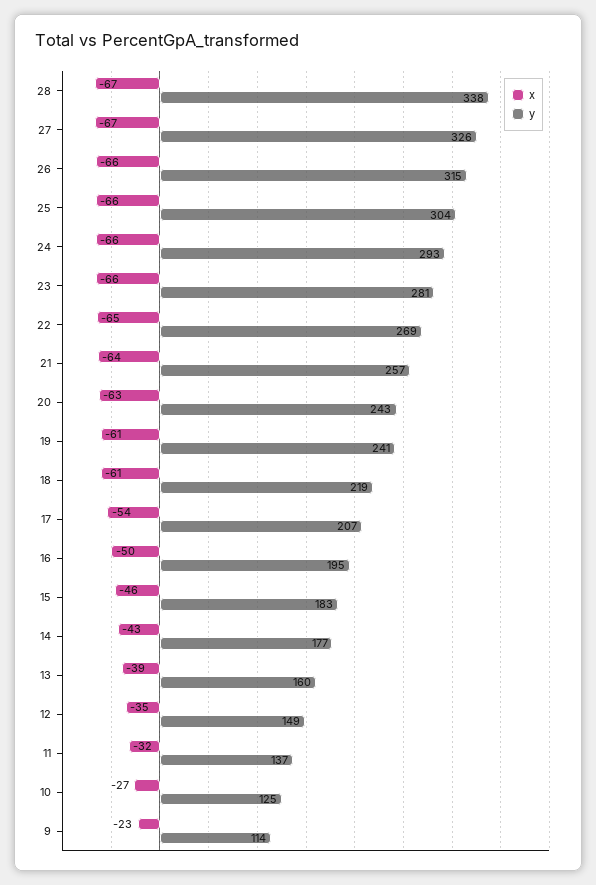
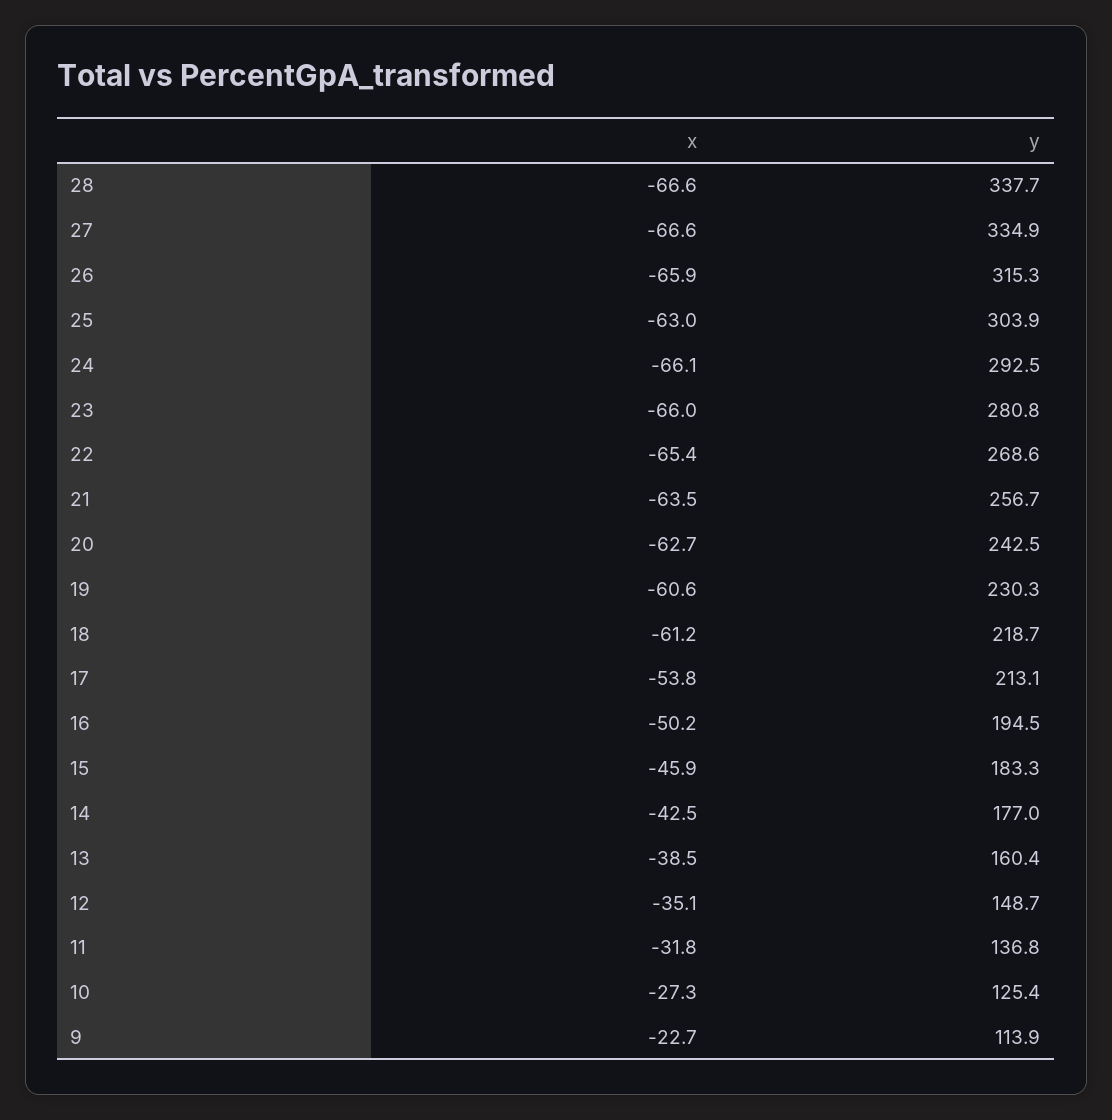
  {
    "x": {
      "28": -66.6,
      "27": -66.6,
      "26": -65.9,
-     "25": -66,
+     "25": -63,
      "24": -66.1,
      "23": -66,
      "22": -65.4,
      "21": -63.5,
      "20": -62.7,
      "19": -60.6,
      "18": -61.2,
      "17": -53.8,
      "16": -50.2,
      "15": -45.9,
      "14": -42.5,
      "13": -38.5,
      "12": -35.1,
      "11": -31.8,
      "10": -27.3,
      "9": -22.7
    },
    "y": {
      "28": 337.7,
-     "27": 326,
+     "27": 334.9,
      "26": 315.3,
      "25": 303.9,
      "24": 292.5,
      "23": 280.8,
      "22": 268.6,
      "21": 256.7,
      "20": 242.5,
-     "19": 241,
+     "19": 230.3,
      "18": 218.7,
-     "17": 207,
+     "17": 213.1,
      "16": 194.5,
      "15": 183.3,
      "14": 177,
      "13": 160.4,
      "12": 148.7,
      "11": 136.8,
      "10": 125.4,
      "9": 113.9
    }
  }

